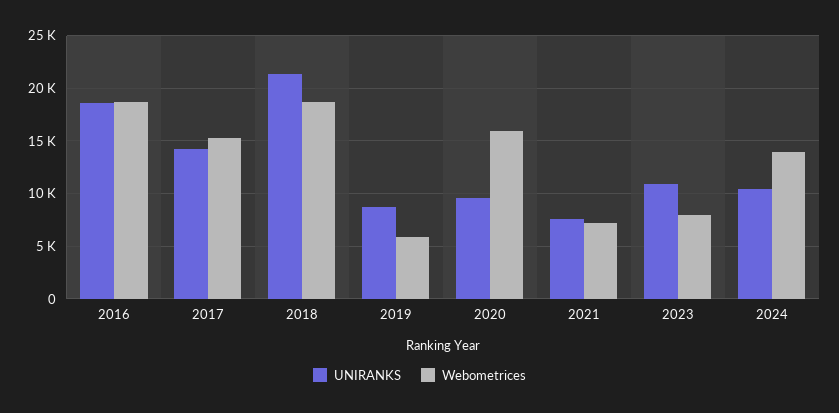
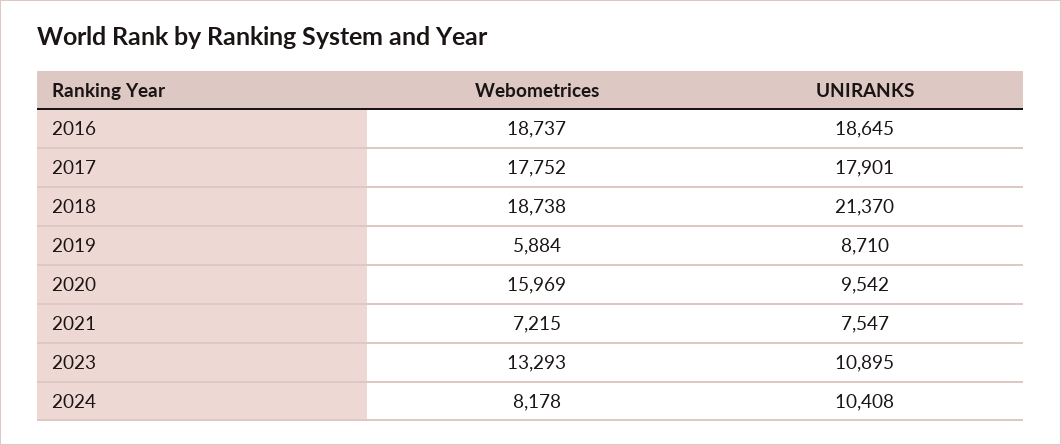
  {
    "UNIRANKS": {
      "2016": 18645,
-     "2017": 14000,
+     "2017": 17901,
      "2018": 21370,
      "2019": 8710,
      "2020": 9542,
      "2021": 7547,
      "2023": 10895,
      "2024": 10408
    },
    "Webometrices": {
      "2016": 18737,
-     "2017": 15000,
+     "2017": 17752,
      "2018": 18738,
      "2019": 5884,
      "2020": 15969,
      "2021": 7215,
-     "2023": 8000,
+     "2023": 13293,
-     "2024": 14000
+     "2024": 8178
    }
  }

